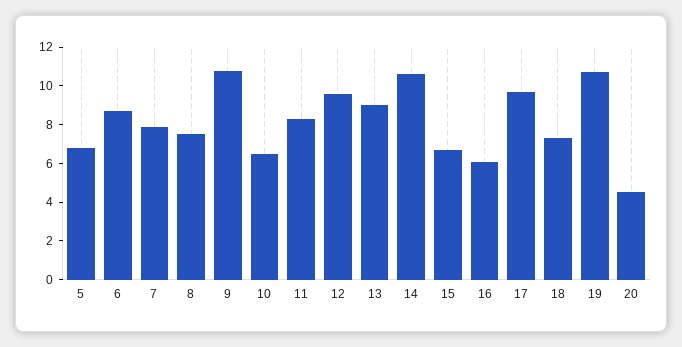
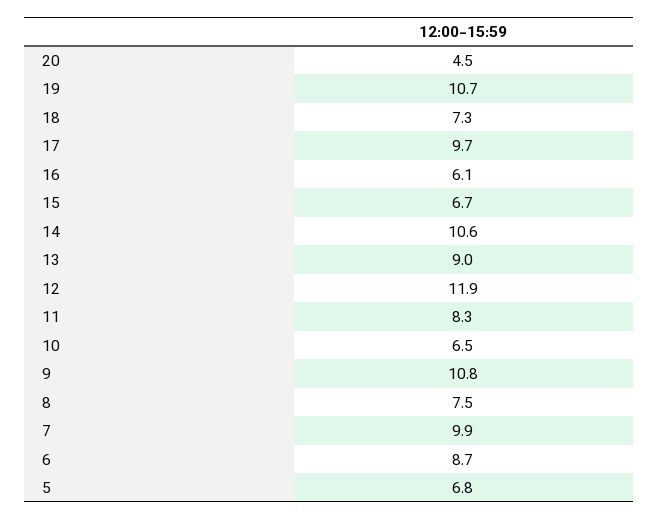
  {
    "5": 6.8,
    "6": 8.7,
-   "7": 8,
+   "7": 9.9,
    "8": 7.5,
    "9": 10.8,
    "10": 6.5,
    "11": 8.3,
-   "12": 9.5,
+   "12": 11.9,
    "13": 9,
    "14": 10.6,
    "15": 6.7,
    "16": 6.1,
    "17": 9.7,
    "18": 7.3,
    "19": 10.7,
    "20": 4.5
  }

